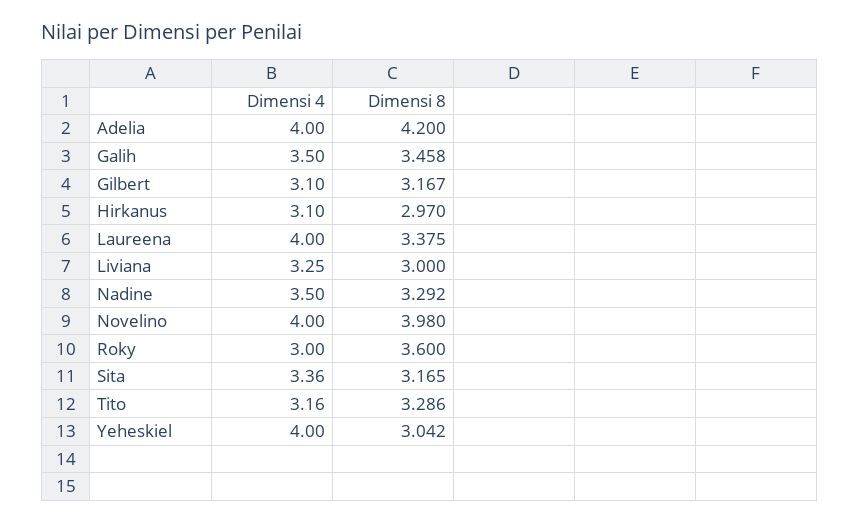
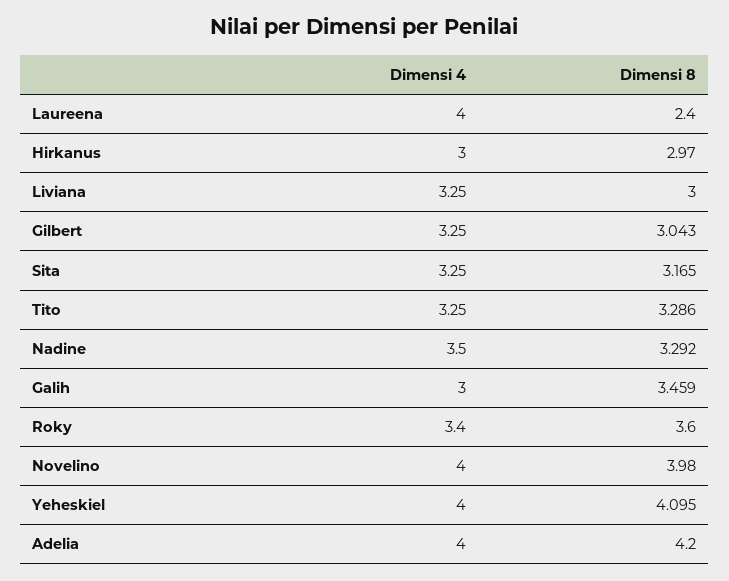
  {
    "Dimensi 4": {
      "Adelia": 4,
-     "Galih": 3.5,
+     "Galih": 3,
-     "Gilbert": 3.1,
+     "Gilbert": 3.25,
-     "Hirkanus": 3.1,
+     "Hirkanus": 3,
      "Laureena": 4,
      "Liviana": 3.25,
      "Nadine": 3.5,
      "Novelino": 4,
-     "Roky": 3,
+     "Roky": 3.4,
-     "Sita": 3.36,
+     "Sita": 3.25,
-     "Tito": 3.16,
+     "Tito": 3.25,
      "Yeheskiel": 4
    },
    "Dimensi 8": {
      "Adelia": 4.2,
-     "Galih": 3.458,
+     "Galih": 3.459,
-     "Gilbert": 3.167,
+     "Gilbert": 3.043,
      "Hirkanus": 2.97,
-     "Laureena": 3.375,
+     "Laureena": 2.4,
      "Liviana": 3,
      "Nadine": 3.292,
      "Novelino": 3.98,
      "Roky": 3.6,
      "Sita": 3.165,
      "Tito": 3.286,
-     "Yeheskiel": 3.042
+     "Yeheskiel": 4.095
    }
  }

